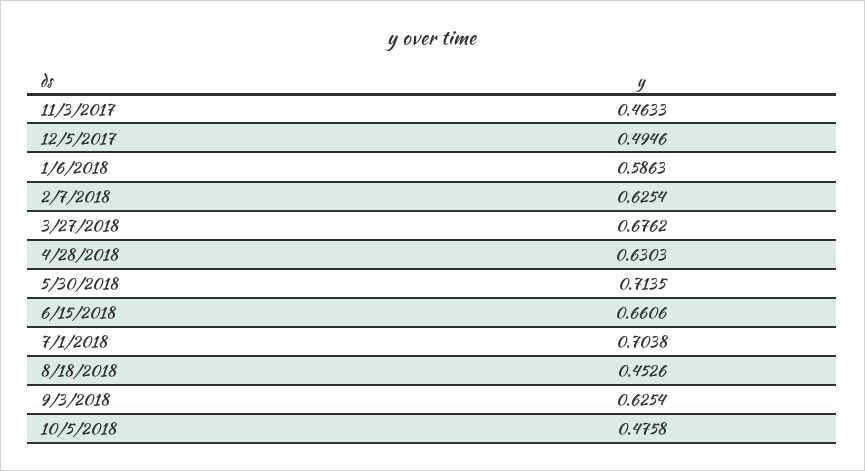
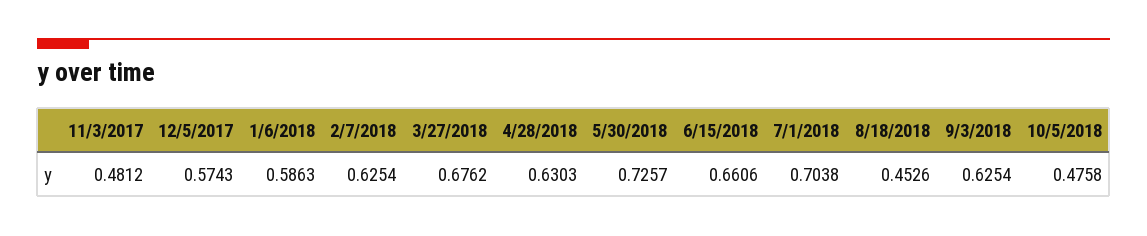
  {
-   "11/3/2017": 0.4633,
+   "11/3/2017": 0.4812,
-   "12/5/2017": 0.4946,
+   "12/5/2017": 0.5743,
    "1/6/2018": 0.5863,
    "2/7/2018": 0.6254,
    "3/27/2018": 0.6762,
    "4/28/2018": 0.6303,
-   "5/30/2018": 0.7135,
+   "5/30/2018": 0.7257,
    "6/15/2018": 0.6606,
    "7/1/2018": 0.7038,
    "8/18/2018": 0.4526,
    "9/3/2018": 0.6254,
    "10/5/2018": 0.4758
  }

